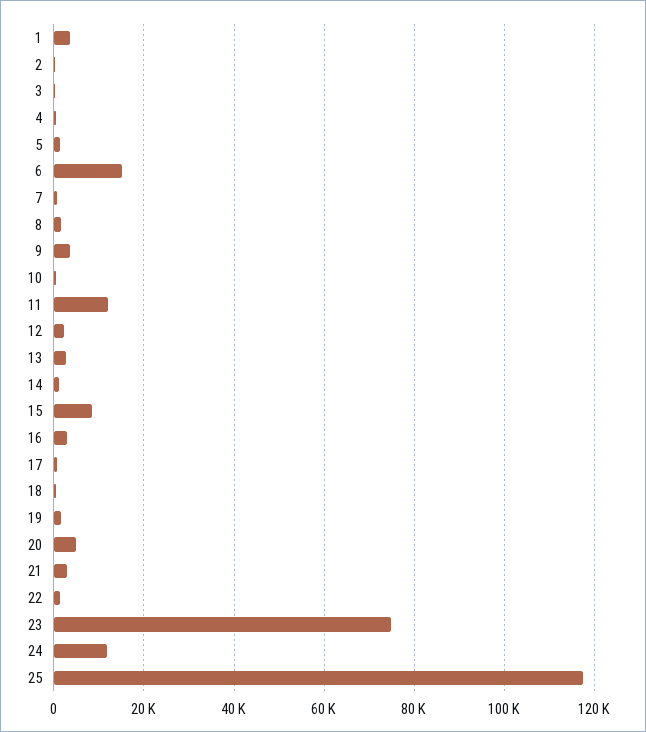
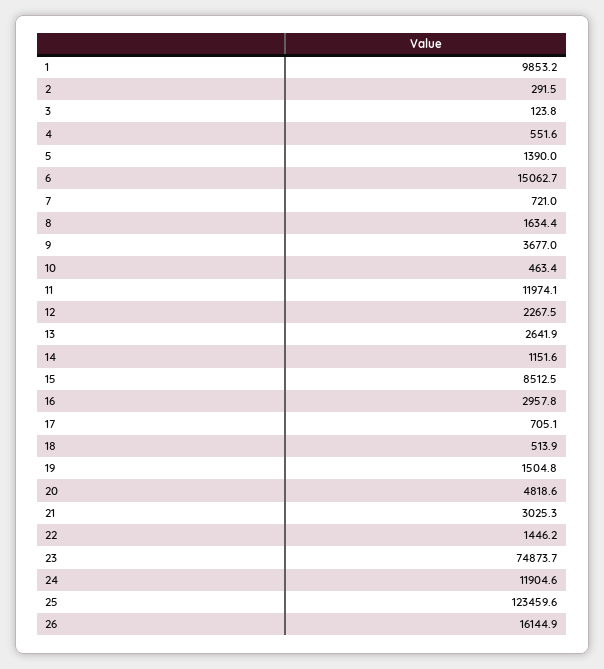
  {
-   "1": 4000,
+   "1": 9853.2,
    "2": 291.5,
    "3": 123.8,
    "4": 551.6,
    "5": 1390,
    "6": 15062.7,
    "7": 721,
    "8": 1634.4,
    "9": 3677,
    "10": 463.4,
    "11": 11974.1,
    "12": 2267.5,
    "13": 2641.9,
    "14": 1151.6,
    "15": 8512.5,
    "16": 2957.8,
    "17": 705.1,
    "18": 513.9,
    "19": 1504.8,
    "20": 4818.6,
    "21": 3025.3,
    "22": 1446.2,
    "23": 74873.7,
    "24": 11904.6,
-   "25": 118000
+   "25": 123459.6,
+   "26": 16144.9
  }

